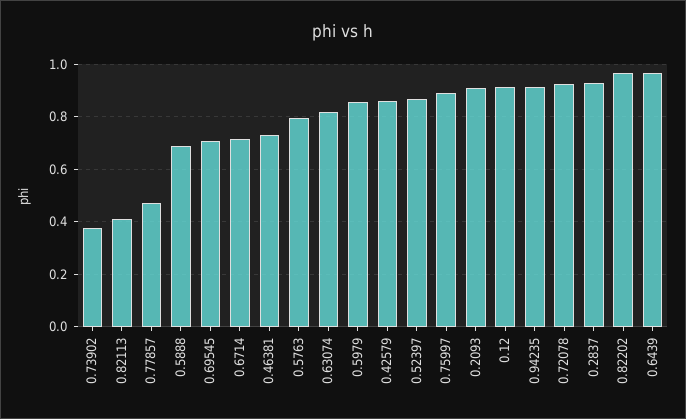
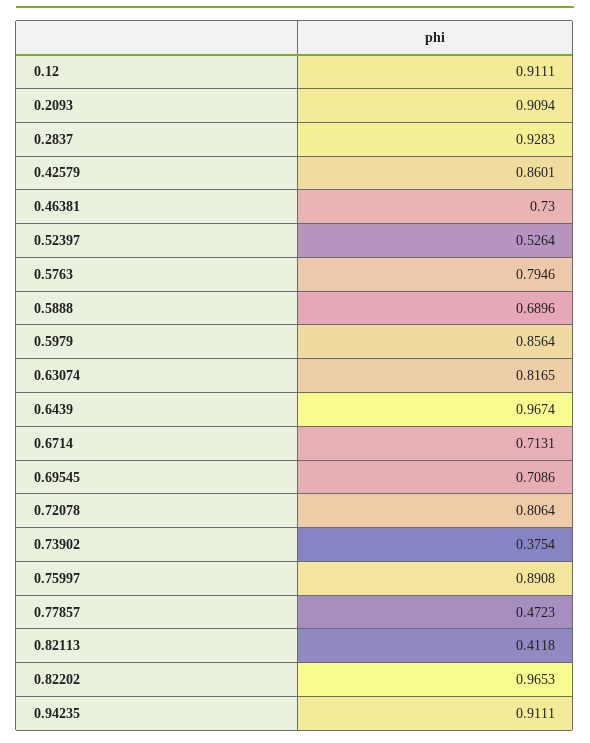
  {
    "0.73902": 0.3754,
    "0.82113": 0.4118,
    "0.77857": 0.4723,
    "0.5888": 0.6896,
    "0.69545": 0.7086,
    "0.6714": 0.7131,
    "0.46381": 0.73,
    "0.5763": 0.7946,
    "0.63074": 0.8165,
    "0.5979": 0.8564,
    "0.42579": 0.8601,
-   "0.52397": 0.875,
+   "0.52397": 0.5264,
    "0.75997": 0.8908,
    "0.2093": 0.9094,
    "0.12": 0.9111,
    "0.94235": 0.9111,
-   "0.72078": 0.925,
+   "0.72078": 0.8064,
    "0.2837": 0.9283,
    "0.82202": 0.9653,
    "0.6439": 0.9674
  }

